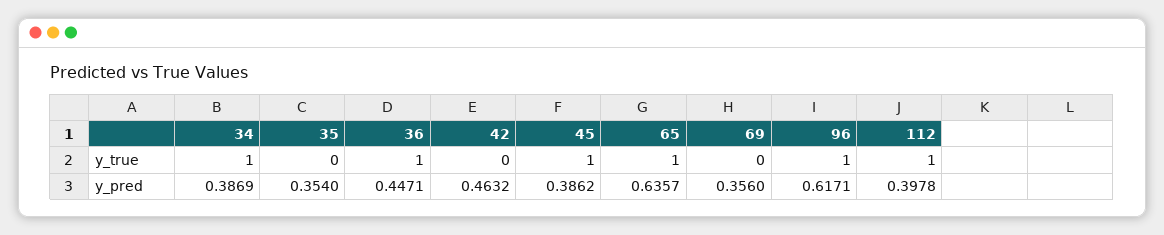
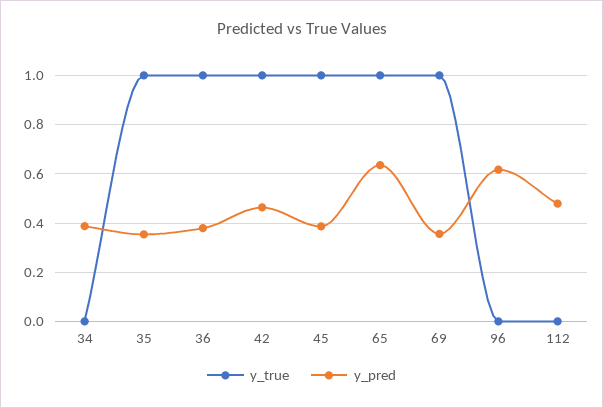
  {
    "y_true": {
-     "34": 1,
+     "34": 0,
-     "35": 0,
+     "35": 1,
      "36": 1,
-     "42": 0,
+     "42": 1,
      "45": 1,
      "65": 1,
-     "69": 0,
+     "69": 1,
-     "96": 1,
+     "96": 0,
-     "112": 1
+     "112": 0
    },
    "y_pred": {
      "34": 0.3869,
      "35": 0.354,
-     "36": 0.4471,
+     "36": 0.375,
      "42": 0.4632,
      "45": 0.3862,
      "65": 0.6357,
      "69": 0.356,
      "96": 0.6171,
-     "112": 0.3978
+     "112": 0.475
    }
  }

